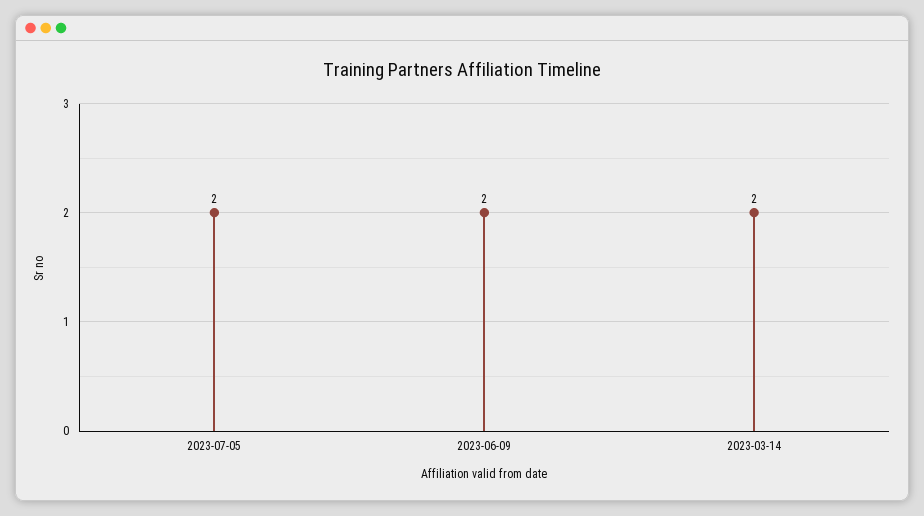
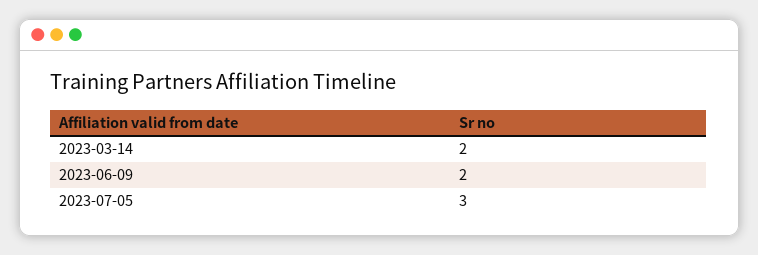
  {
-   "2023-07-05": 2,
+   "2023-07-05": 3,
    "2023-06-09": 2,
    "2023-03-14": 2
  }

